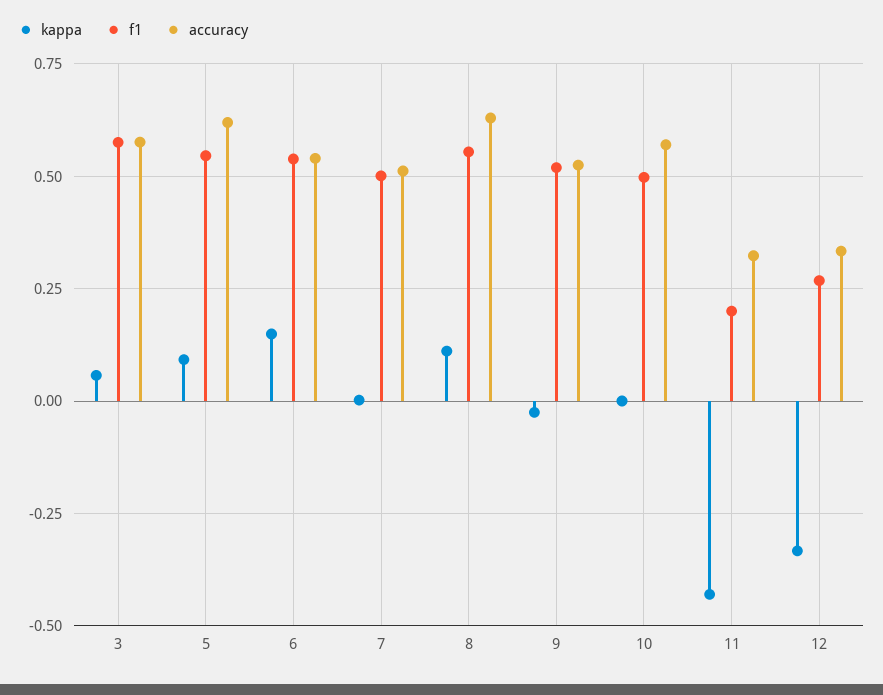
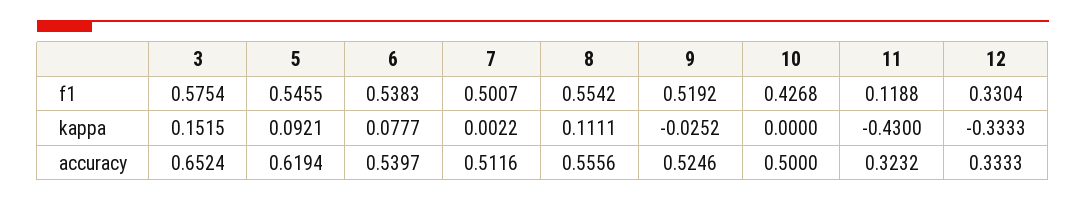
  {
    "kappa": {
-     "3": 0.05,
+     "3": 0.1515,
      "5": 0.0921,
-     "6": 0.15,
+     "6": 0.0777,
      "7": 0.0022,
      "8": 0.1111,
      "9": -0.0252,
      "10": 0,
      "11": -0.43,
      "12": -0.3333
    },
    "f1": {
      "3": 0.5754,
      "5": 0.5455,
      "6": 0.5383,
      "7": 0.5007,
      "8": 0.5542,
      "9": 0.5192,
-     "10": 0.5,
+     "10": 0.4268,
-     "11": 0.2,
+     "11": 0.1188,
-     "12": 0.275
+     "12": 0.3304
    },
    "accuracy": {
-     "3": 0.575,
+     "3": 0.6524,
      "5": 0.6194,
      "6": 0.5397,
      "7": 0.5116,
-     "8": 0.625,
+     "8": 0.5556,
      "9": 0.5246,
-     "10": 0.575,
+     "10": 0.5,
      "11": 0.3232,
      "12": 0.3333
    }
  }

